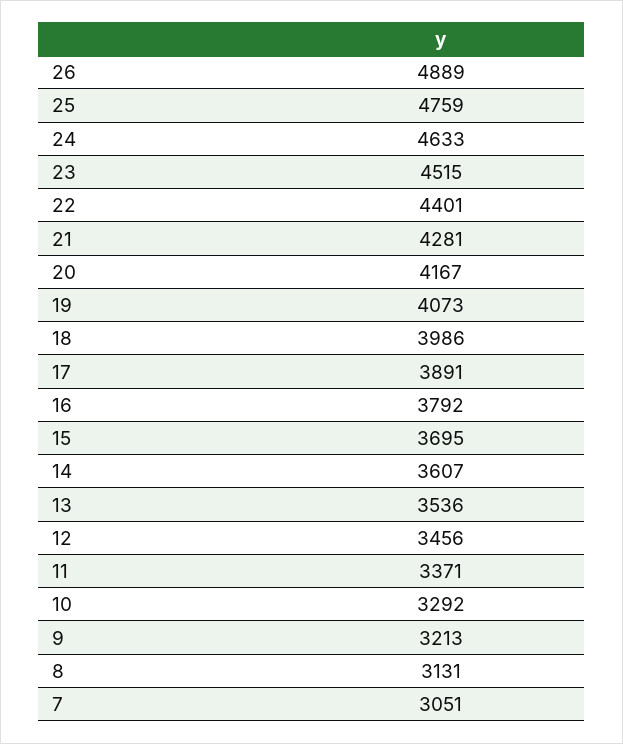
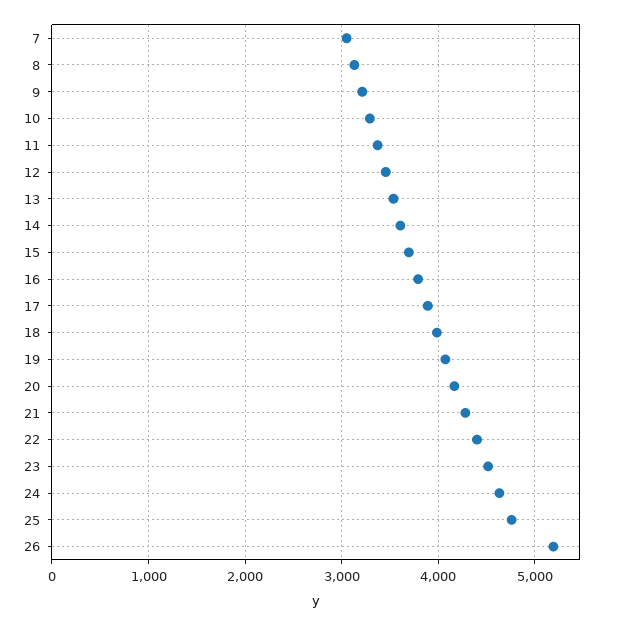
  {
-   "26": 4889,
+   "26": 5200,
    "25": 4759,
    "24": 4633,
    "23": 4515,
    "22": 4401,
    "21": 4281,
    "20": 4167,
    "19": 4073,
    "18": 3986,
    "17": 3891,
    "16": 3792,
    "15": 3695,
    "14": 3607,
    "13": 3536,
    "12": 3456,
    "11": 3371,
    "10": 3292,
    "9": 3213,
    "8": 3131,
    "7": 3051
  }

